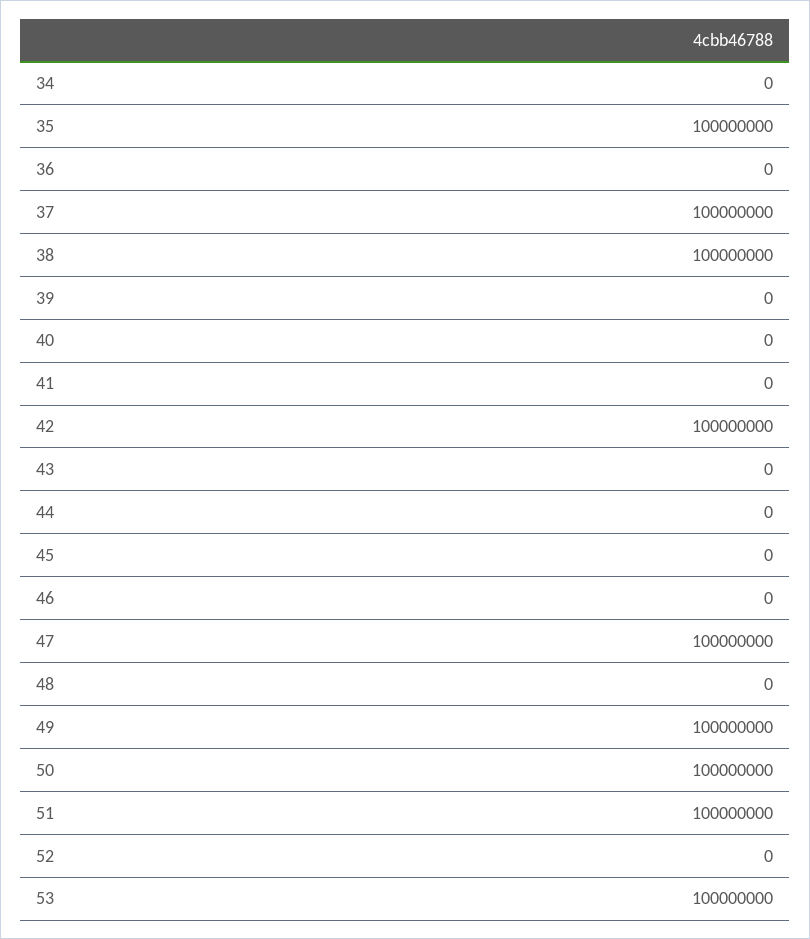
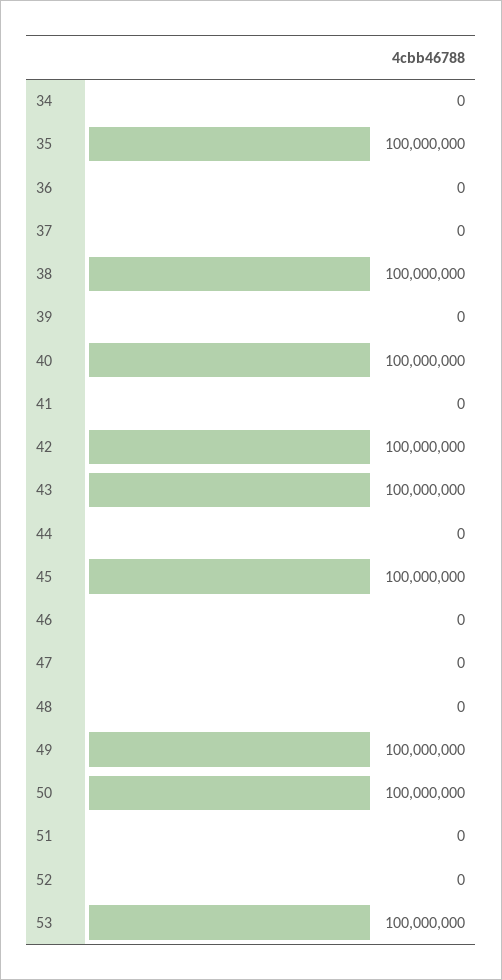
  {
    "34": 0,
    "35": 100000000,
    "36": 0,
-   "37": 100000000,
+   "37": 0,
    "38": 100000000,
    "39": 0,
-   "40": 0,
+   "40": 100000000,
    "41": 0,
    "42": 100000000,
-   "43": 0,
+   "43": 100000000,
    "44": 0,
-   "45": 0,
+   "45": 100000000,
    "46": 0,
-   "47": 100000000,
+   "47": 0,
    "48": 0,
    "49": 100000000,
    "50": 100000000,
-   "51": 100000000,
+   "51": 0,
    "52": 0,
    "53": 100000000
  }

